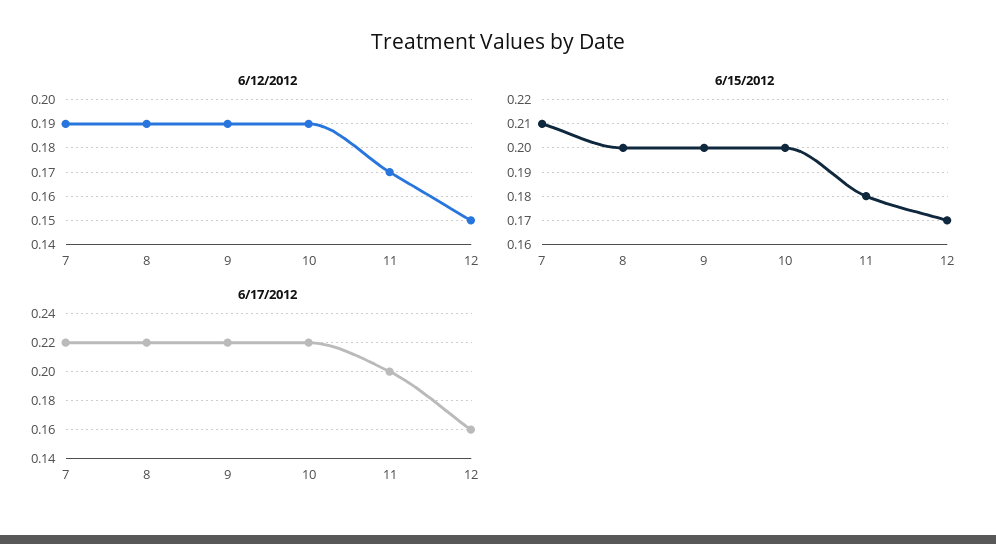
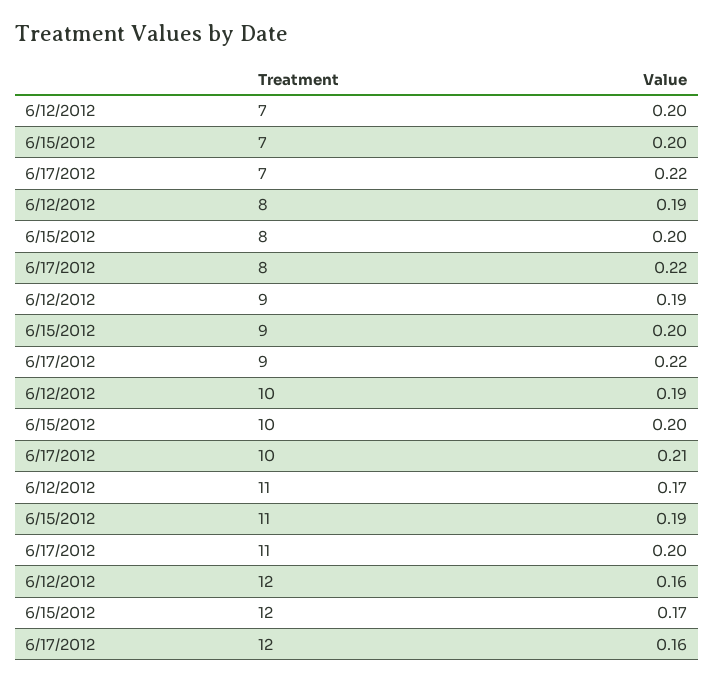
  {
    "6/12/2012": {
-     "7": 0.19,
+     "7": 0.2,
      "8": 0.19,
      "9": 0.19,
      "10": 0.19,
      "11": 0.17,
-     "12": 0.15
+     "12": 0.16
    },
    "6/15/2012": {
-     "7": 0.21,
+     "7": 0.2,
      "8": 0.2,
      "9": 0.2,
      "10": 0.2,
-     "11": 0.18,
+     "11": 0.19,
      "12": 0.17
    },
    "6/17/2012": {
      "7": 0.22,
      "8": 0.22,
      "9": 0.22,
-     "10": 0.22,
+     "10": 0.21,
      "11": 0.2,
      "12": 0.16
    }
  }

